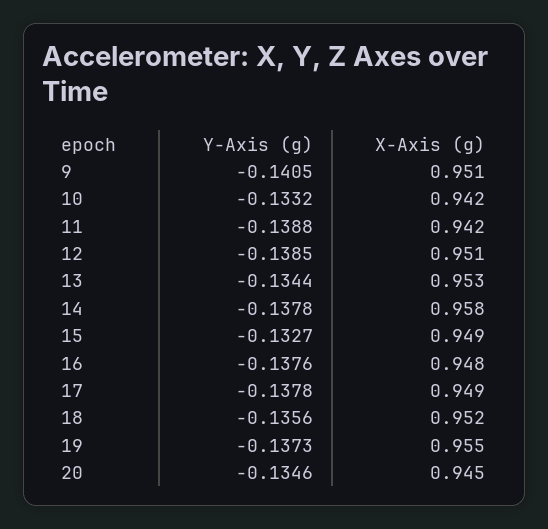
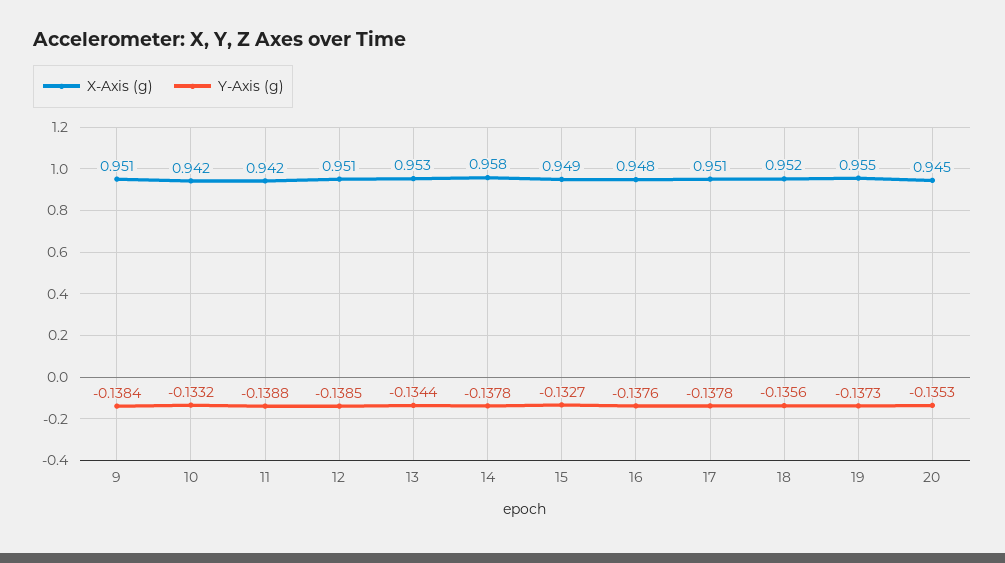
  {
    "Y-Axis (g)": {
-     "9": -0.1405,
+     "9": -0.1384,
      "10": -0.1332,
      "11": -0.1388,
      "12": -0.1385,
      "13": -0.1344,
      "14": -0.1378,
      "15": -0.1327,
      "16": -0.1376,
      "17": -0.1378,
      "18": -0.1356,
      "19": -0.1373,
-     "20": -0.1346
+     "20": -0.1353
    },
    "X-Axis (g)": {
      "9": 0.951,
      "10": 0.942,
      "11": 0.942,
      "12": 0.951,
      "13": 0.953,
      "14": 0.958,
      "15": 0.949,
      "16": 0.948,
-     "17": 0.949,
+     "17": 0.951,
      "18": 0.952,
      "19": 0.955,
      "20": 0.945
    }
  }

